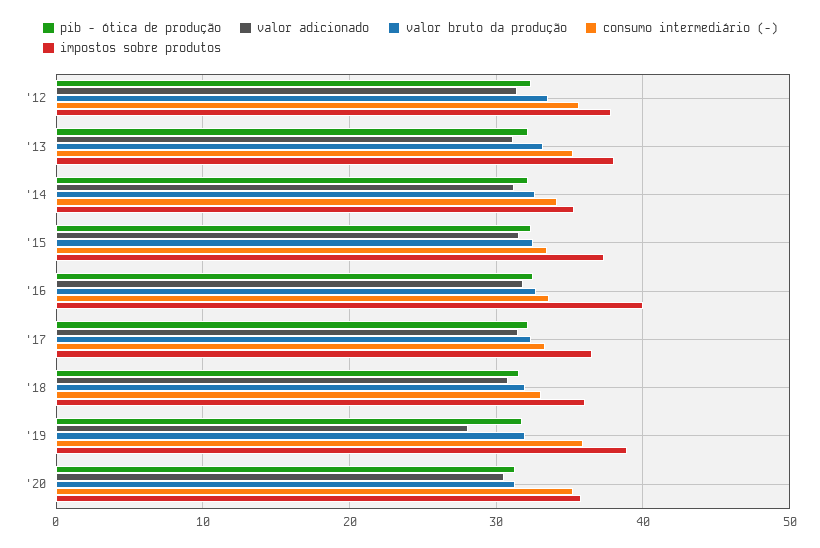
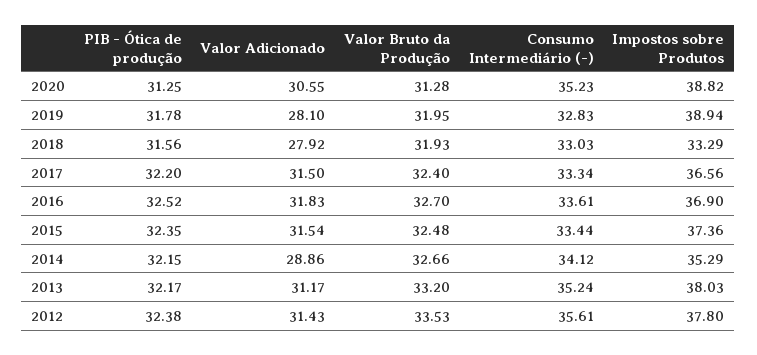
  {
    "pib - ótica de produção": {
      "'12": 32.38,
      "'13": 32.17,
      "'14": 32.15,
      "'15": 32.35,
      "'16": 32.52,
      "'17": 32.2,
      "'18": 31.56,
      "'19": 31.78,
      "'20": 31.25
    },
    "valor adicionado": {
      "'12": 31.43,
      "'13": 31.17,
-     "'14": 31,
+     "'14": 28.86,
      "'15": 31.54,
      "'16": 31.83,
      "'17": 31.5,
-     "'18": 31,
+     "'18": 27.92,
      "'19": 28.1,
      "'20": 30.55
    },
    "valor bruto da produção": {
      "'12": 33.53,
      "'13": 33.2,
      "'14": 32.66,
      "'15": 32.48,
      "'16": 32.7,
      "'17": 32.4,
      "'18": 31.93,
      "'19": 31.95,
      "'20": 31.28
    },
    "consumo intermediário (-)": {
      "'12": 35.61,
      "'13": 35.24,
      "'14": 34.12,
      "'15": 33.44,
      "'16": 33.61,
      "'17": 33.34,
      "'18": 33.03,
-     "'19": 36,
+     "'19": 32.83,
      "'20": 35.23
    },
    "impostos sobre produtos": {
      "'12": 37.8,
      "'13": 38.03,
      "'14": 35.29,
      "'15": 37.36,
-     "'16": 40,
+     "'16": 36.9,
      "'17": 36.56,
-     "'18": 36,
+     "'18": 33.29,
      "'19": 38.94,
-     "'20": 36
+     "'20": 38.82
    }
  }

